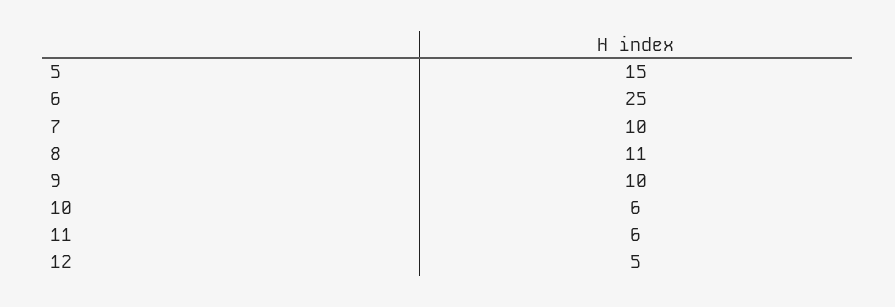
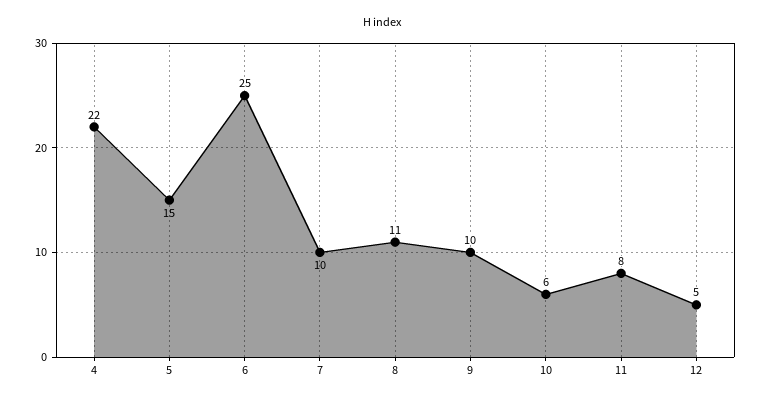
  {
    "5": 15,
    "6": 25,
    "7": 10,
    "8": 11,
    "9": 10,
    "10": 6,
-   "11": 6,
+   "11": 8,
-   "12": 5
+   "12": 5,
+   "4": 22
  }

